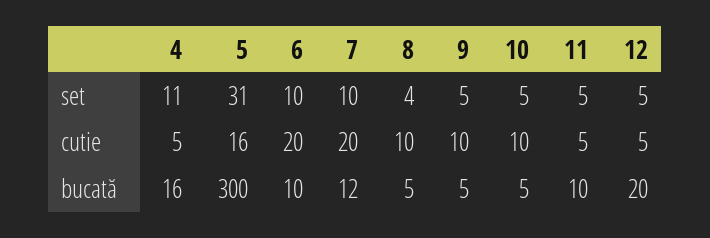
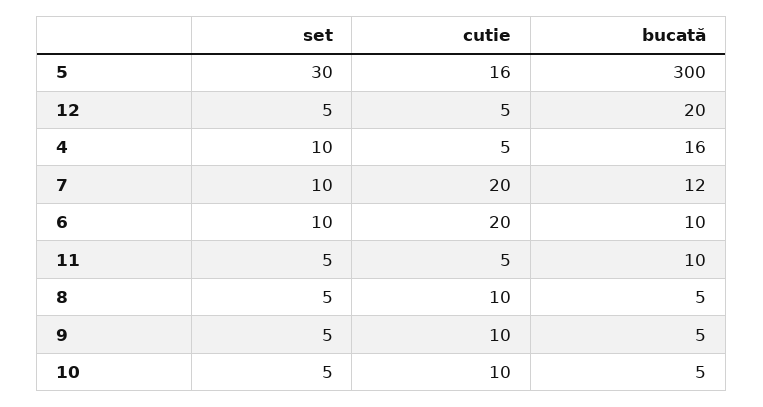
  {
    "4": {
-     "set": 11,
+     "set": 10,
      "cutie": 5,
      "bucată": 16
    },
    "5": {
-     "set": 31,
+     "set": 30,
      "cutie": 16,
      "bucată": 300
    },
    "6": {
      "set": 10,
      "cutie": 20,
      "bucată": 10
    },
    "7": {
      "set": 10,
      "cutie": 20,
      "bucată": 12
    },
    "8": {
-     "set": 4,
+     "set": 5,
      "cutie": 10,
      "bucată": 5
    },
    "9": {
      "set": 5,
      "cutie": 10,
      "bucată": 5
    },
    "10": {
      "set": 5,
      "cutie": 10,
      "bucată": 5
    },
    "11": {
      "set": 5,
      "cutie": 5,
      "bucată": 10
    },
    "12": {
      "set": 5,
      "cutie": 5,
      "bucată": 20
    }
  }

